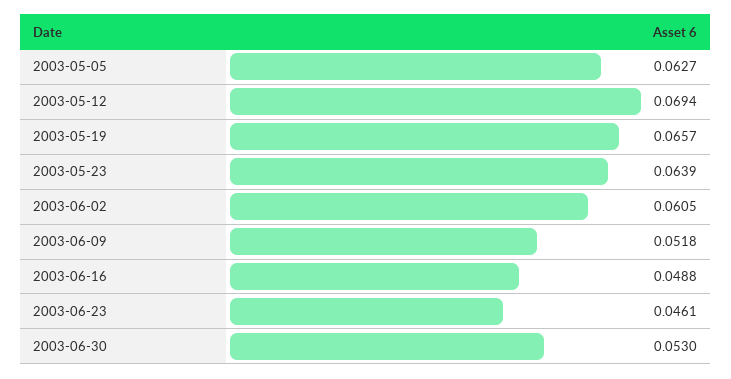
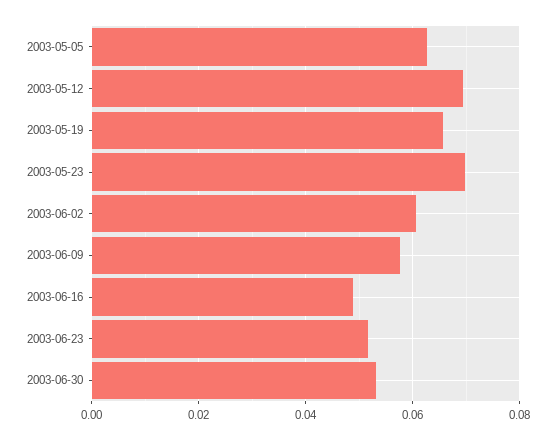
  {
    "2003-05-05": 0.0627,
    "2003-05-12": 0.0694,
    "2003-05-19": 0.0657,
-   "2003-05-23": 0.0639,
+   "2003-05-23": 0.07,
    "2003-06-02": 0.0605,
-   "2003-06-09": 0.0518,
+   "2003-06-09": 0.058,
    "2003-06-16": 0.0488,
-   "2003-06-23": 0.0461,
+   "2003-06-23": 0.052,
    "2003-06-30": 0.053
  }

